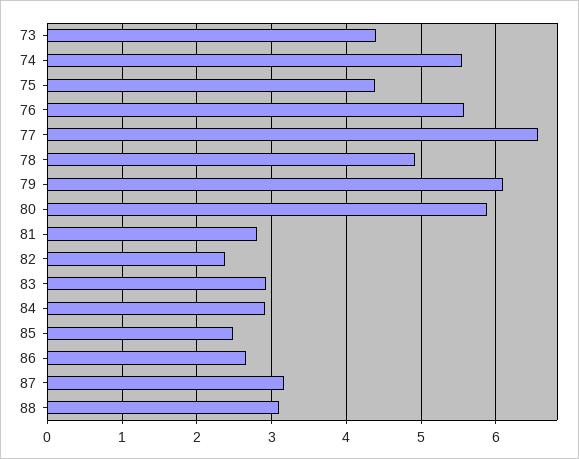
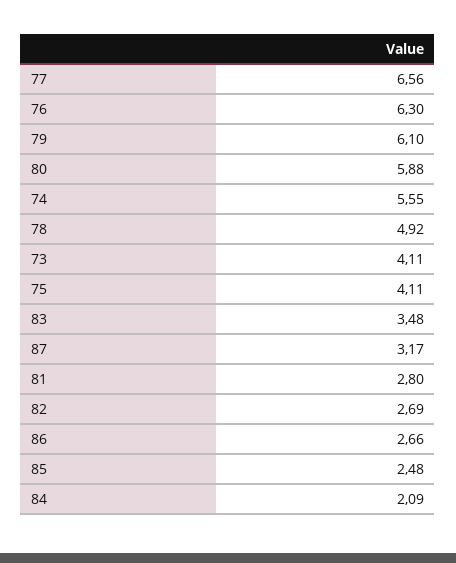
  {
-   "73": 4.4,
+   "73": 4.11,
    "74": 5.55,
-   "75": 4.4,
+   "75": 4.11,
-   "76": 5.6,
+   "76": 6.3,
    "77": 6.56,
    "78": 4.92,
    "79": 6.1,
    "80": 5.88,
    "81": 2.8,
-   "82": 2.4,
+   "82": 2.69,
-   "83": 2.9,
+   "83": 3.48,
-   "84": 2.9,
+   "84": 2.09,
    "85": 2.48,
    "86": 2.66,
-   "87": 3.17,
+   "87": 3.17
-   "88": 3.1
  }

